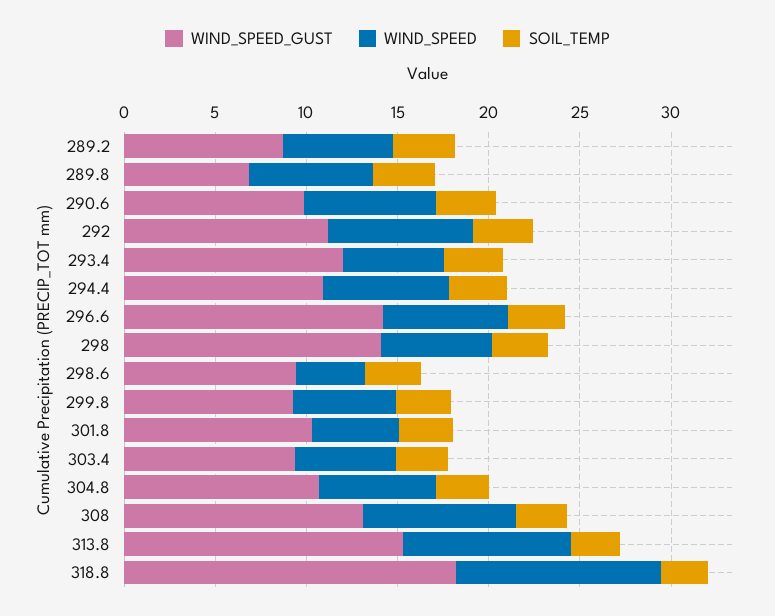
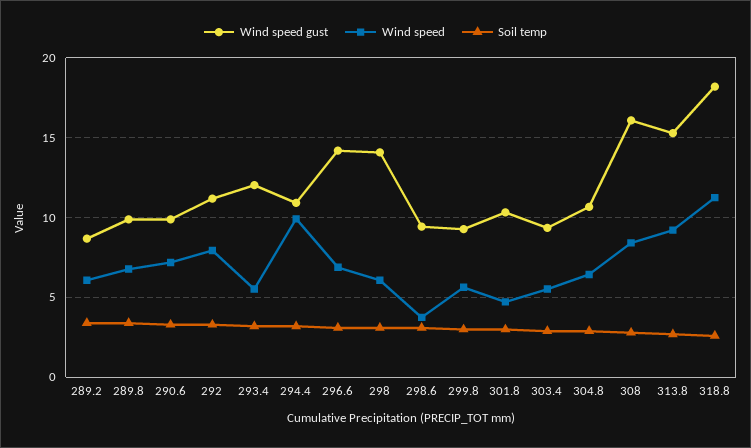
  {
    "WIND_SPEED_GUST": {
      "289.2": 8.5,
-     "289.8": 7,
+     "289.8": 10,
      "290.6": 10,
      "292": 11,
      "293.4": 12,
      "294.4": 11,
      "296.6": 14,
      "298": 14,
      "298.6": 9.5,
      "299.8": 9.5,
      "301.8": 10.5,
      "303.4": 9.5,
      "304.8": 10.5,
-     "308": 13,
+     "308": 16,
      "313.8": 15.5,
      "318.8": 18
    },
    "WIND_SPEED": {
      "289.2": 6,
      "289.8": 7,
      "290.6": 7,
      "292": 8,
      "293.4": 5.5,
-     "294.4": 7,
+     "294.4": 10,
      "296.6": 7,
      "298": 6,
      "298.6": 4,
      "299.8": 5.5,
      "301.8": 4.5,
      "303.4": 5.5,
      "304.8": 6.5,
      "308": 8.5,
      "313.8": 9,
      "318.8": 11.5
    },
    "SOIL_TEMP": {
      "289.2": 3.5,
      "289.8": 3.5,
      "290.6": 3.5,
      "292": 3.5,
      "293.4": 3,
      "294.4": 3,
      "296.6": 3,
      "298": 3,
      "298.6": 3,
      "299.8": 3,
      "301.8": 3,
      "303.4": 3,
      "304.8": 3,
      "308": 3,
      "313.8": 2.5,
      "318.8": 2.5
    }
  }

